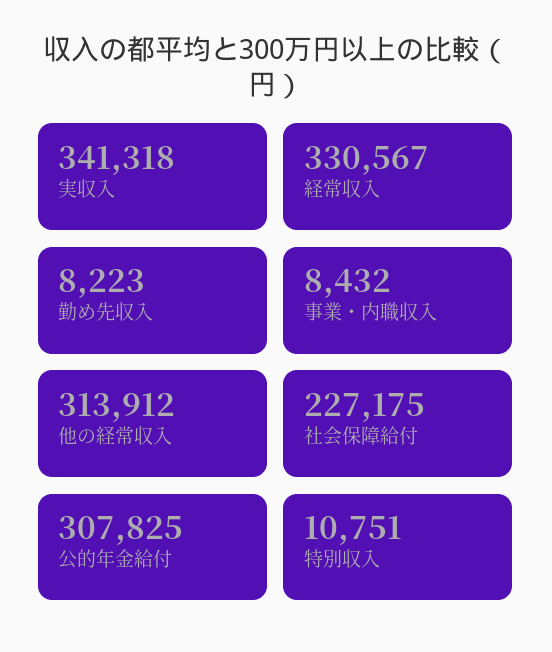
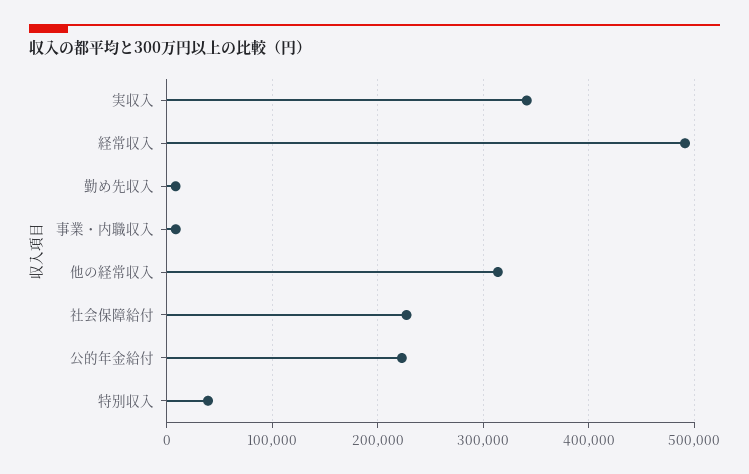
  {
    "実収入": 341318,
-   "経常収入": 330567,
+   "経常収入": 490000,
    "勤め先収入": 8223,
    "事業・内職収入": 8432,
    "他の経常収入": 313912,
    "社会保障給付": 227175,
-   "公的年金給付": 307825,
+   "公的年金給付": 220000,
-   "特別収入": 10751
+   "特別収入": 40000
  }

